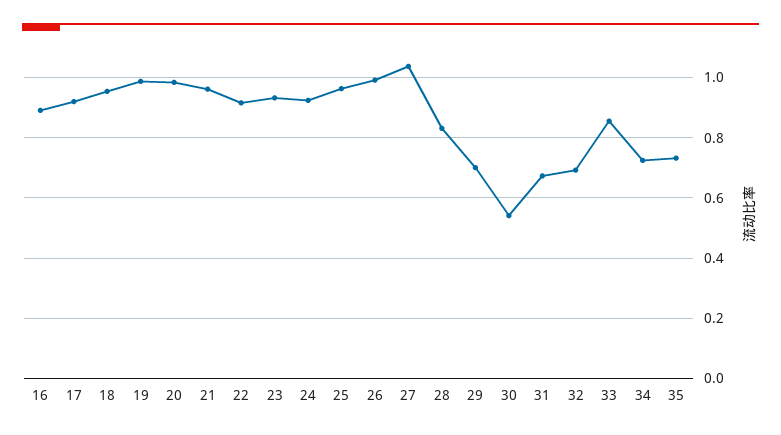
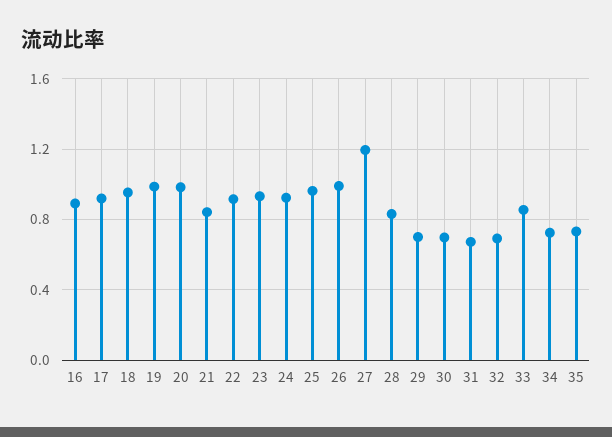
  {
    "16": 0.9,
    "17": 0.92,
    "18": 0.96,
    "19": 0.98,
    "20": 0.98,
-   "21": 0.96,
+   "21": 0.85,
    "22": 0.92,
    "23": 0.94,
    "24": 0.92,
    "25": 0.96,
    "26": 1,
-   "27": 1.04,
+   "27": 1.2,
    "28": 0.84,
    "29": 0.7,
-   "30": 0.54,
+   "30": 0.7,
    "31": 0.68,
    "32": 0.7,
    "33": 0.86,
    "34": 0.72,
    "35": 0.74
  }

